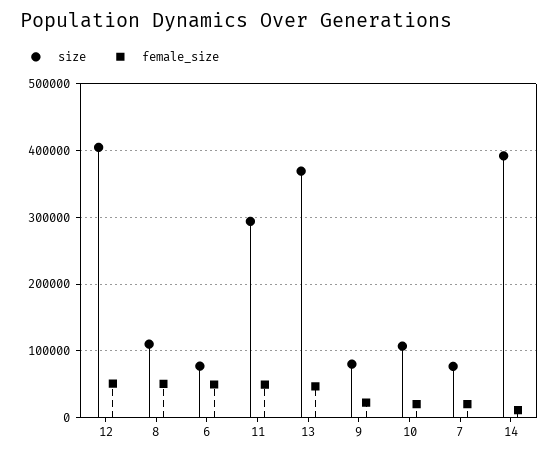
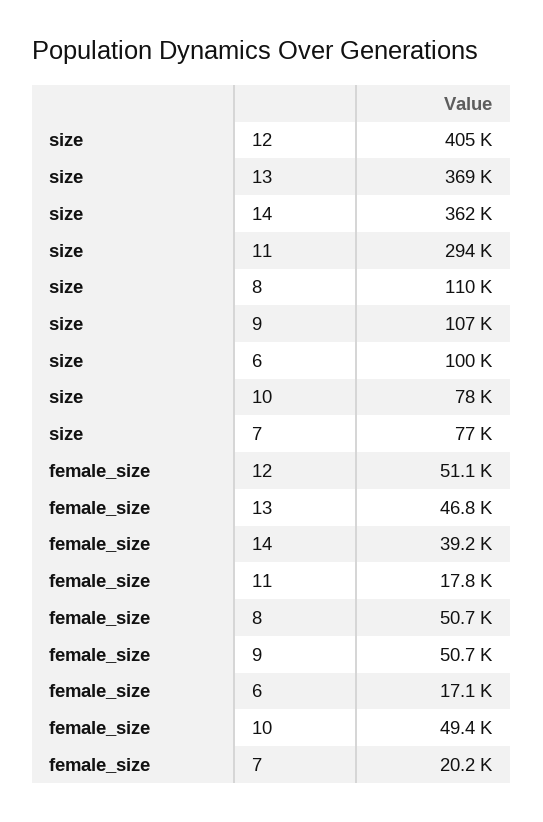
  {
    "size": {
      "12": 405000,
      "8": 110000,
-     "6": 80000,
+     "6": 100000,
      "11": 294000,
      "13": 369000,
-     "9": 80000,
+     "9": 107000,
-     "10": 110000,
+     "10": 78000,
      "7": 77000,
-     "14": 390000
+     "14": 362000
    },
    "female_size": {
      "12": 51100,
      "8": 50700,
-     "6": 50000,
+     "6": 17100,
-     "11": 50000,
+     "11": 17800,
      "13": 46800,
-     "9": 20000,
+     "9": 50700,
-     "10": 20000,
+     "10": 49400,
      "7": 20200,
-     "14": 10000
+     "14": 39200
    }
  }

